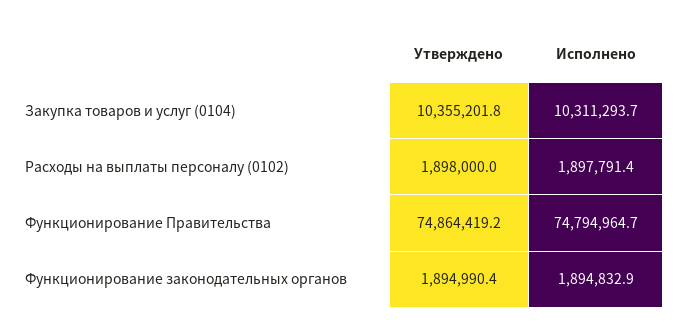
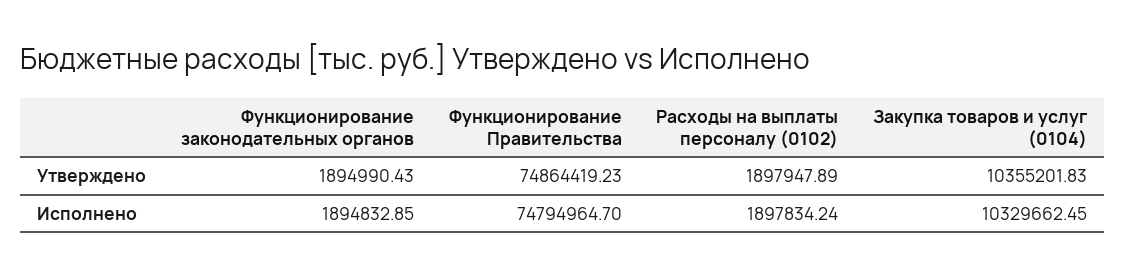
  {
    "Утверждено": {
      "Закупка товаров и услуг (0104)": 10355201.83,
-     "Расходы на выплаты персоналу (0102)": 1898000,
+     "Расходы на выплаты персоналу (0102)": 1897947.89,
      "Функционирование Правительства": 74864419.23,
      "Функционирование законодательных органов": 1894990.43
    },
    "Исполнено": {
-     "Закупка товаров и услуг (0104)": 10311293.7,
+     "Закупка товаров и услуг (0104)": 10329662.45,
-     "Расходы на выплаты персоналу (0102)": 1897791.4,
+     "Расходы на выплаты персоналу (0102)": 1897834.24,
      "Функционирование Правительства": 74794964.7,
      "Функционирование законодательных органов": 1894832.85
    }
  }

